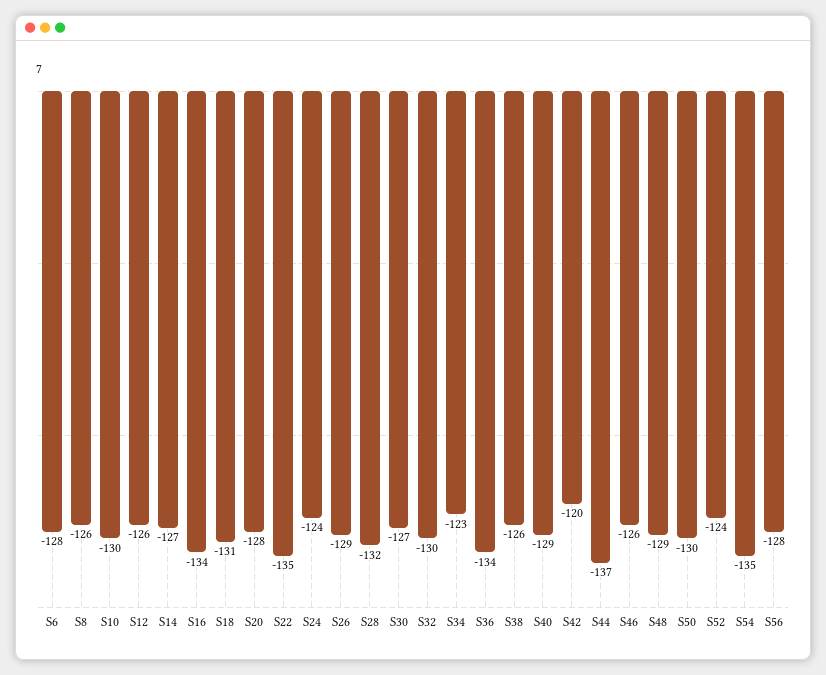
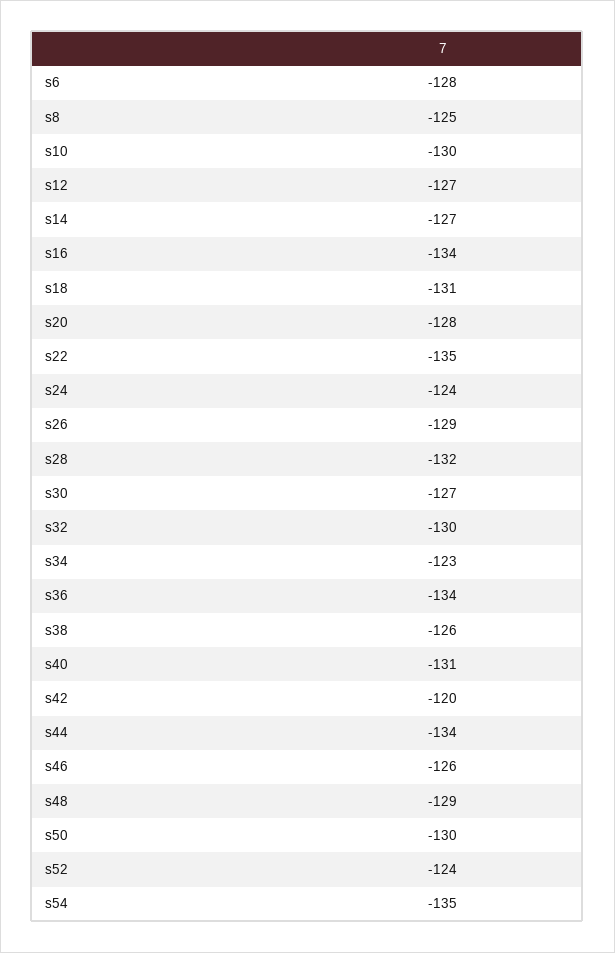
  {
    "S6": -128,
-   "S8": -126,
+   "S8": -125,
    "S10": -130,
-   "S12": -126,
+   "S12": -127,
    "S14": -127,
    "S16": -134,
    "S18": -131,
    "S20": -128,
    "S22": -135,
    "S24": -124,
    "S26": -129,
    "S28": -132,
    "S30": -127,
    "S32": -130,
    "S34": -123,
    "S36": -134,
    "S38": -126,
-   "S40": -129,
+   "S40": -131,
    "S42": -120,
-   "S44": -137,
+   "S44": -134,
    "S46": -126,
    "S48": -129,
    "S50": -130,
    "S52": -124,
-   "S54": -135,
+   "S54": -135
-   "S56": -128
  }

